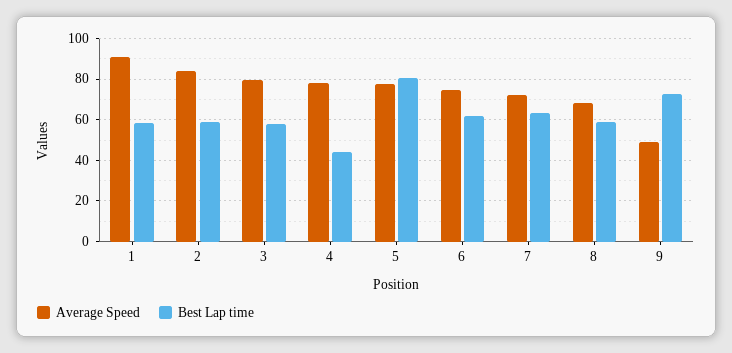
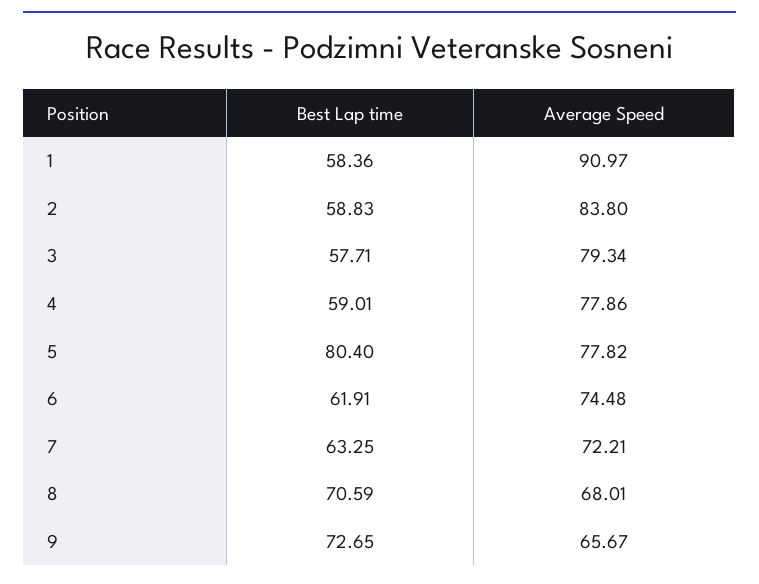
  {
    "Average Speed": {
      "1": 90.97,
      "2": 83.8,
      "3": 79.34,
      "4": 77.86,
      "5": 77.82,
      "6": 74.48,
      "7": 72.21,
      "8": 68.01,
-     "9": 50
+     "9": 65.67
    },
    "Best Lap time": {
      "1": 58.36,
      "2": 58.83,
      "3": 57.71,
-     "4": 45,
+     "4": 59.01,
      "5": 80.4,
      "6": 61.91,
      "7": 63.25,
-     "8": 60,
+     "8": 70.59,
      "9": 72.65
    }
  }

